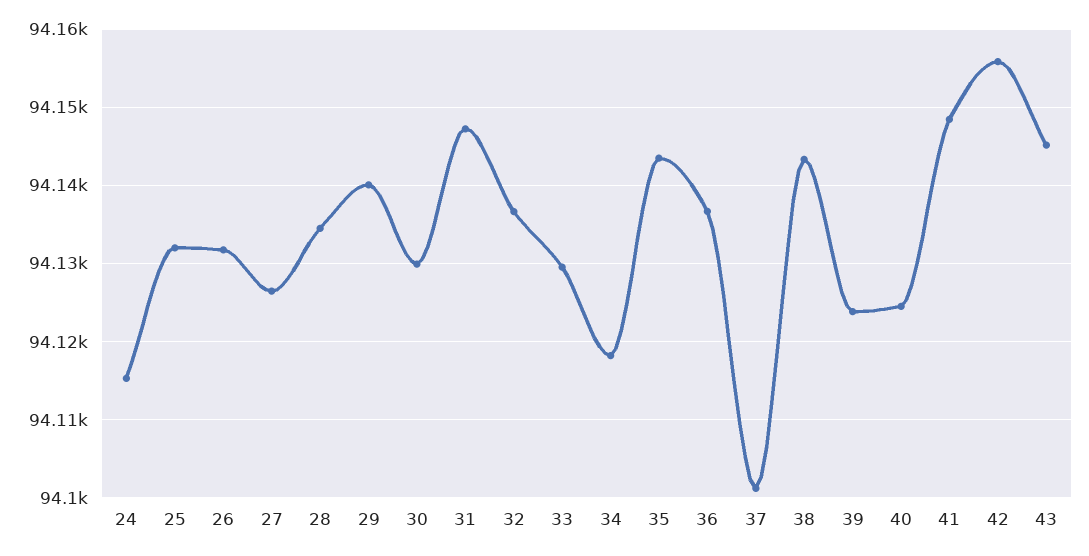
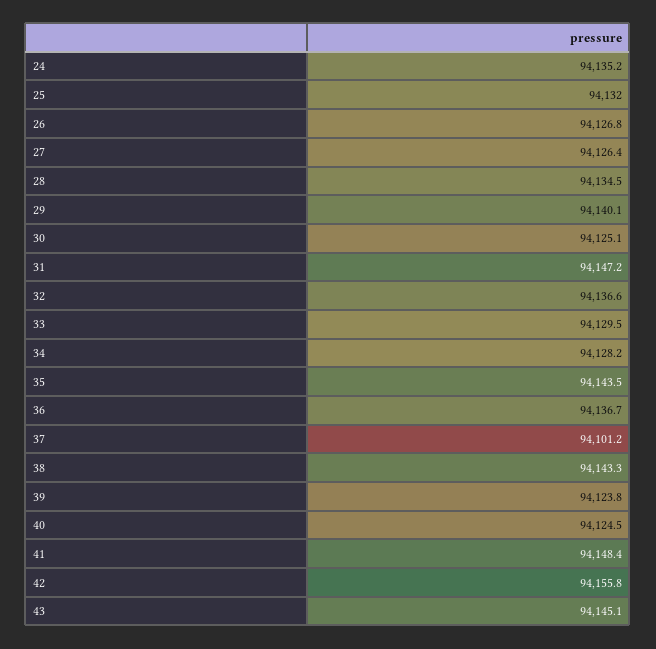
  {
-   "24": 94115,
+   "24": 94135.2,
    "25": 94132,
-   "26": 94132,
+   "26": 94126.8,
    "27": 94126.4,
    "28": 94134.5,
    "29": 94140.1,
-   "30": 94130,
+   "30": 94125.1,
    "31": 94147.2,
    "32": 94136.6,
    "33": 94129.5,
-   "34": 94118,
+   "34": 94128.2,
    "35": 94143.5,
    "36": 94136.7,
    "37": 94101.2,
    "38": 94143.3,
    "39": 94123.8,
    "40": 94124.5,
    "41": 94148.4,
    "42": 94155.8,
    "43": 94145.1
  }

